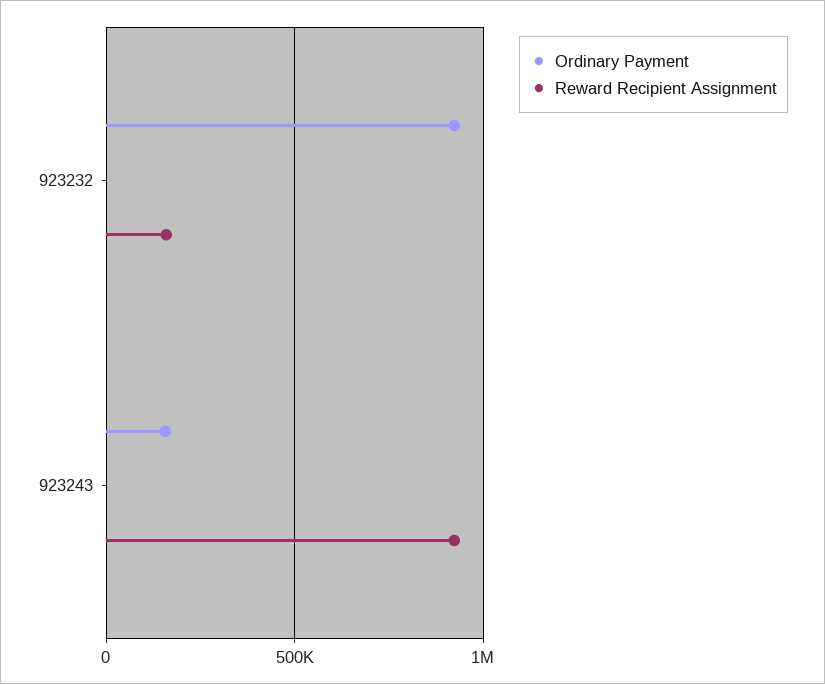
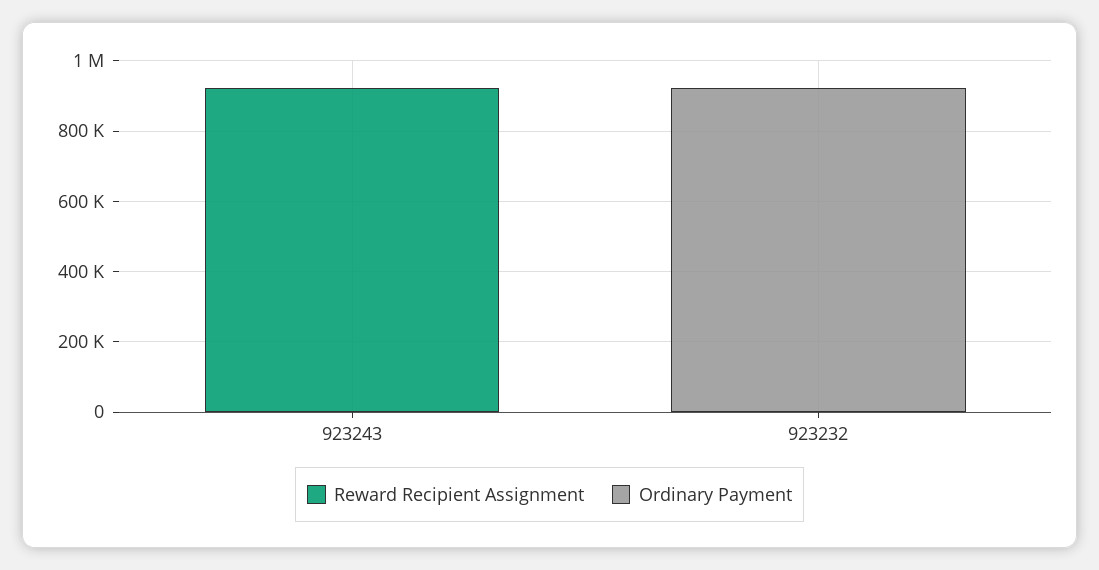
  {
    "Ordinary Payment": {
      "923232": 900000,
-     "923243": 150000
+     "923243": 0
    },
    "Reward Recipient Assignment": {
-     "923232": 150000,
+     "923232": 0,
      "923243": 900000
    }
  }

